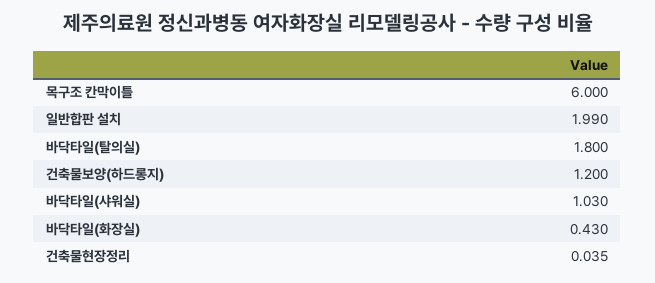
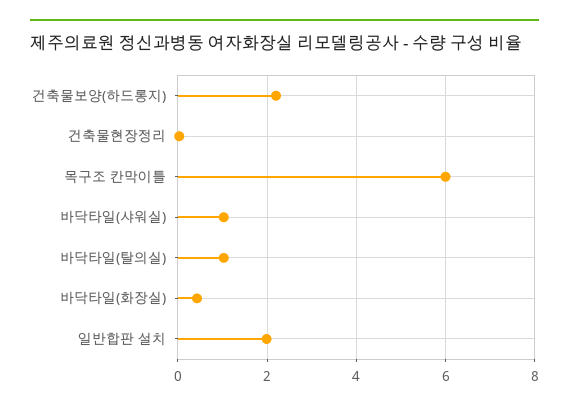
  {
    "목구조 칸막이틀": 6,
    "일반합판 설치": 1.99,
-   "바닥타일(탈의실)": 1.8,
+   "바닥타일(탈의실)": 1,
-   "건축물보양(하드롱지)": 1.2,
+   "건축물보양(하드롱지)": 2.2,
    "바닥타일(샤워실)": 1.03,
    "바닥타일(화장실)": 0.43,
    "건축물현장정리": 0.035
  }

